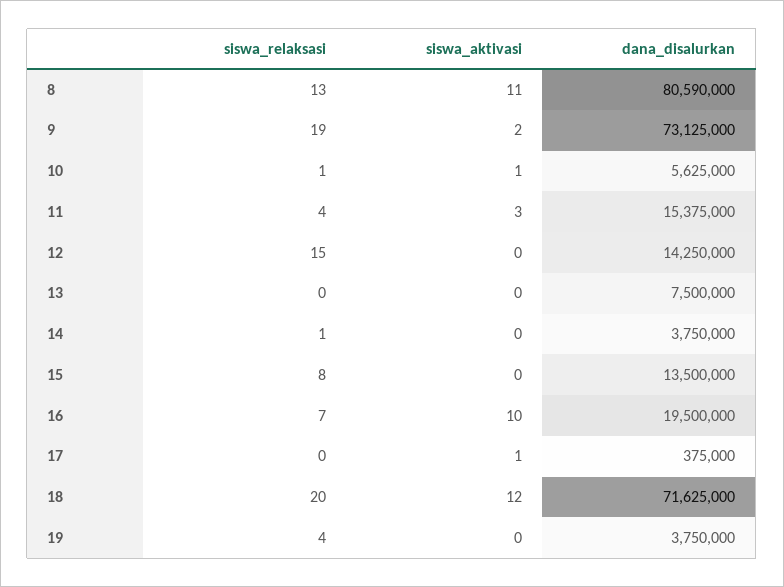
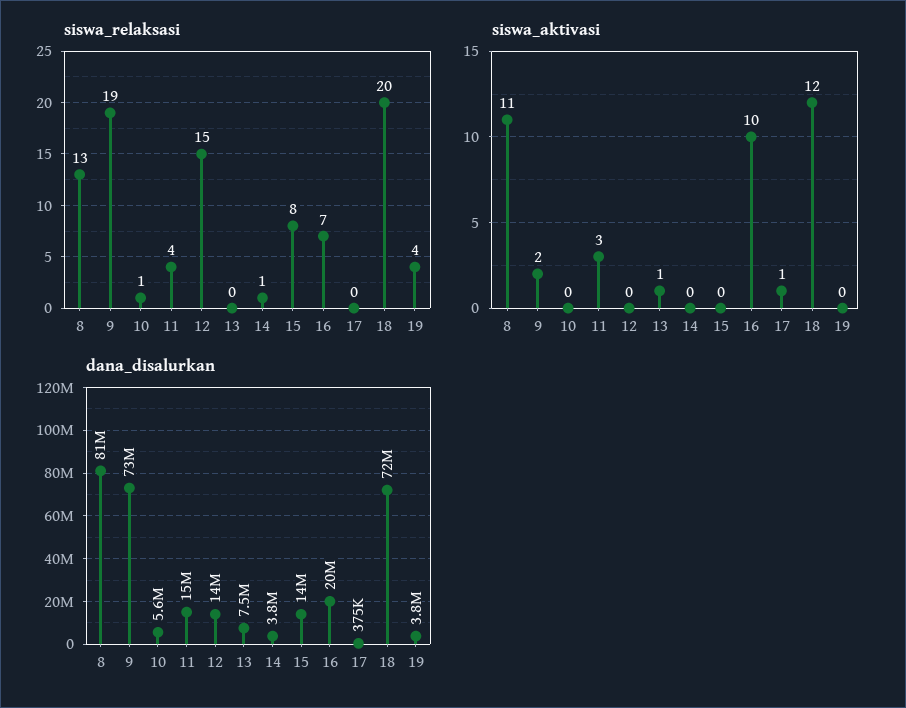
  {
    "siswa_relaksasi": {
      "8": 13,
      "9": 19,
      "10": 1,
      "11": 4,
      "12": 15,
      "13": 0,
      "14": 1,
      "15": 8,
      "16": 7,
      "17": 0,
      "18": 20,
      "19": 4
    },
    "siswa_aktivasi": {
      "8": 11,
      "9": 2,
-     "10": 1,
+     "10": 0,
      "11": 3,
      "12": 0,
-     "13": 0,
+     "13": 1,
      "14": 0,
      "15": 0,
      "16": 10,
      "17": 1,
      "18": 12,
      "19": 0
    },
    "dana_disalurkan": {
      "8": 80590000,
      "9": 73125000,
      "10": 5625000,
      "11": 15375000,
      "12": 14250000,
      "13": 7500000,
      "14": 3750000,
      "15": 13500000,
      "16": 19500000,
      "17": 375000,
      "18": 71625000,
      "19": 3750000
    }
  }

